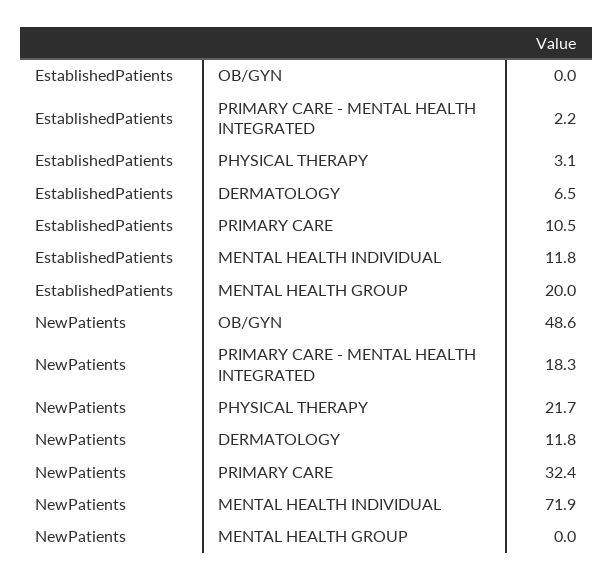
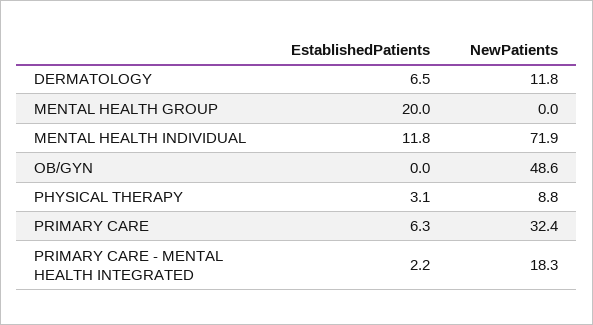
  {
    "EstablishedPatients": {
      "OB/GYN": 0,
      "PRIMARY CARE - MENTAL HEALTH INTEGRATED": 2.2,
      "PHYSICAL THERAPY": 3.1,
      "DERMATOLOGY": 6.5,
-     "PRIMARY CARE": 10.5,
+     "PRIMARY CARE": 6.3,
      "MENTAL HEALTH INDIVIDUAL": 11.8,
      "MENTAL HEALTH GROUP": 20
    },
    "NewPatients": {
      "OB/GYN": 48.6,
      "PRIMARY CARE - MENTAL HEALTH INTEGRATED": 18.3,
-     "PHYSICAL THERAPY": 21.7,
+     "PHYSICAL THERAPY": 8.8,
      "DERMATOLOGY": 11.8,
      "PRIMARY CARE": 32.4,
      "MENTAL HEALTH INDIVIDUAL": 71.9,
      "MENTAL HEALTH GROUP": 0
    }
  }

